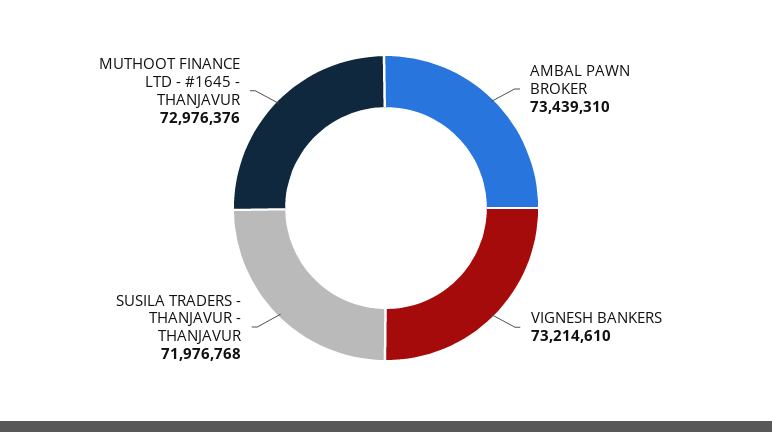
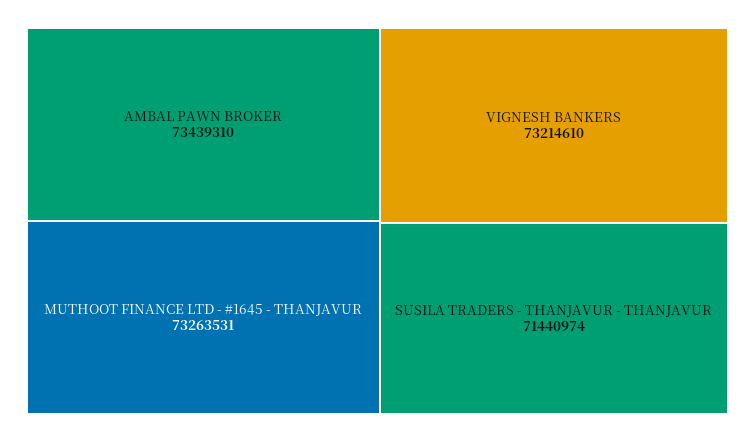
  {
    "AMBAL PAWN BROKER": 73439310,
    "VIGNESH BANKERS": 73214610,
-   "SUSILA TRADERS - THANJAVUR - THANJAVUR": 71976768,
+   "SUSILA TRADERS - THANJAVUR - THANJAVUR": 71440974,
-   "MUTHOOT FINANCE LTD - #1645 - THANJAVUR": 72976376
+   "MUTHOOT FINANCE LTD - #1645 - THANJAVUR": 73263531
  }

